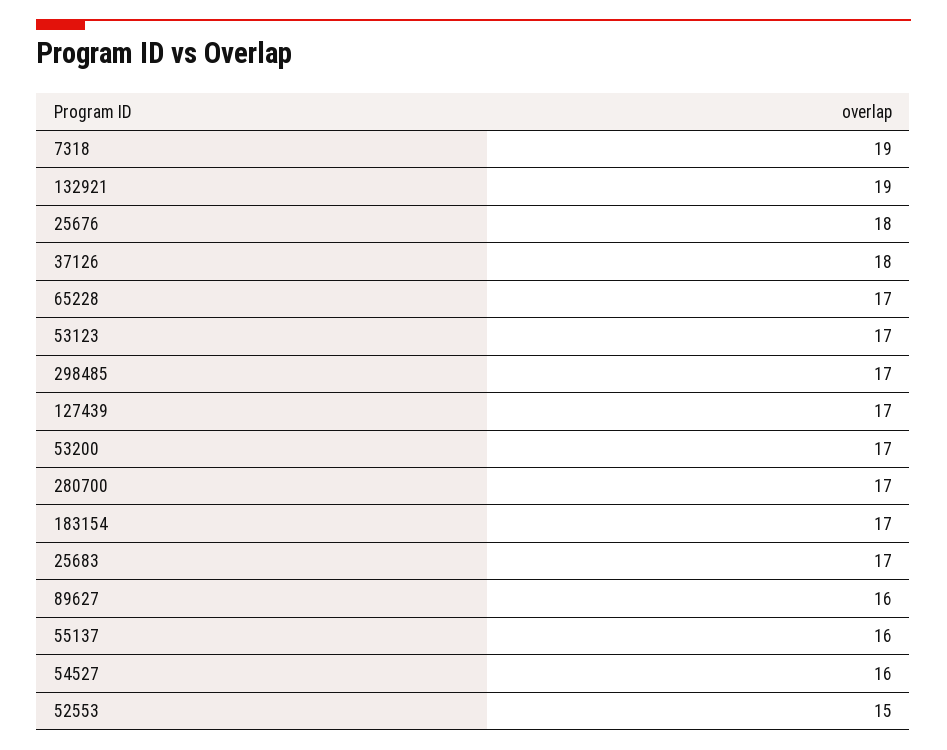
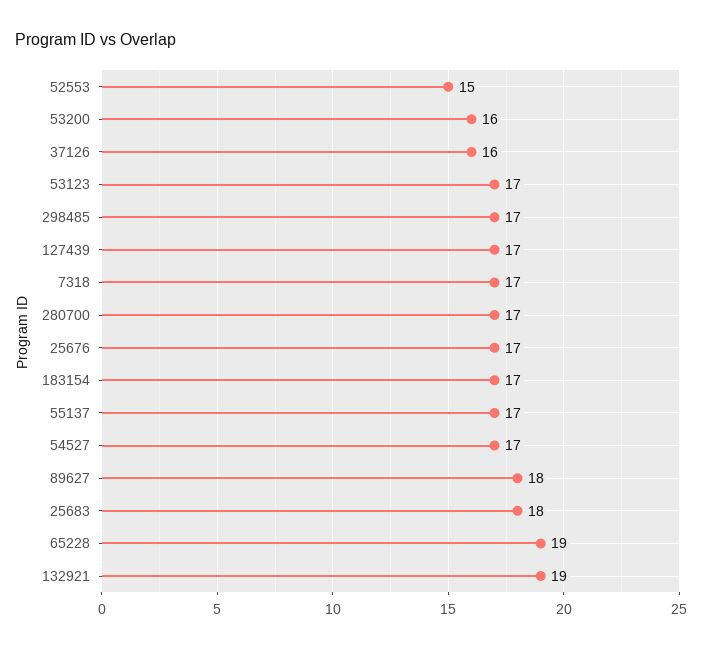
  {
-   "7318": 19,
+   "7318": 17,
    "132921": 19,
-   "25676": 18,
+   "25676": 17,
-   "37126": 18,
+   "37126": 16,
-   "65228": 17,
+   "65228": 19,
    "53123": 17,
    "298485": 17,
    "127439": 17,
-   "53200": 17,
+   "53200": 16,
    "280700": 17,
    "183154": 17,
-   "25683": 17,
+   "25683": 18,
-   "89627": 16,
+   "89627": 18,
-   "55137": 16,
+   "55137": 17,
-   "54527": 16,
+   "54527": 17,
    "52553": 15
  }

